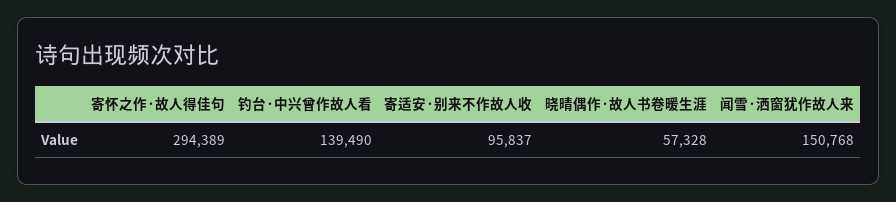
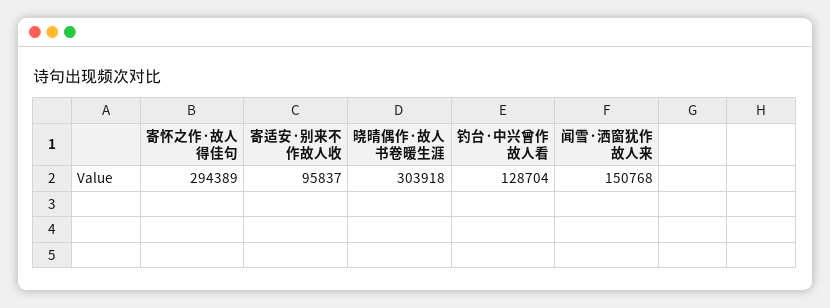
  {
    "寄怀之作·故人得佳句": 294389,
-   "钓台·中兴曾作故人看": 139490,
+   "钓台·中兴曾作故人看": 128704,
    "寄适安·别来不作故人收": 95837,
-   "晓晴偶作·故人书卷暖生涯": 57328,
+   "晓晴偶作·故人书卷暖生涯": 303918,
    "闻雪·洒窗犹作故人来": 150768
  }

